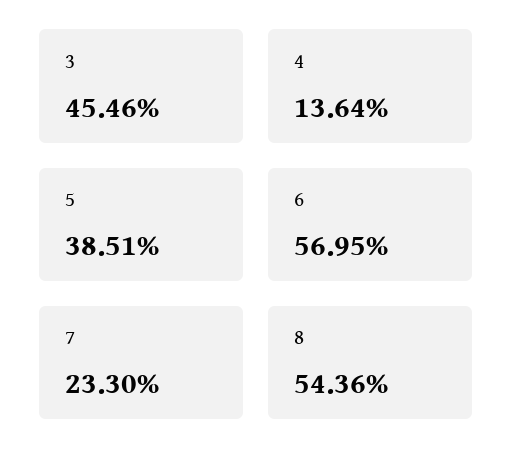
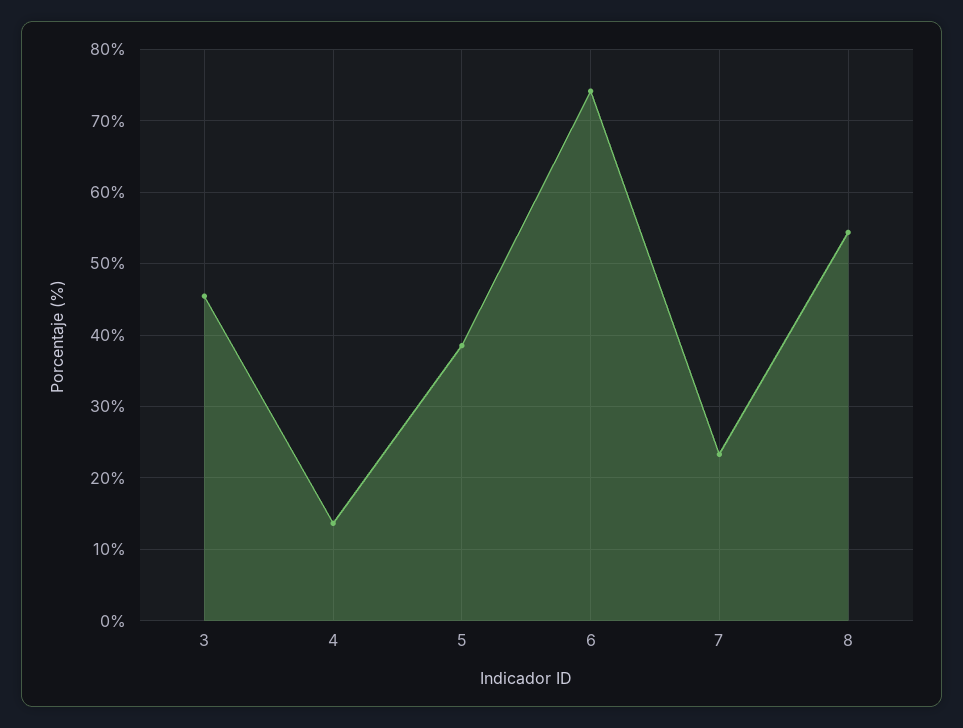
  {
    "3": 45.46,
    "4": 13.64,
    "5": 38.51,
-   "6": 56.95,
+   "6": 74,
    "7": 23.3,
    "8": 54.36
  }

